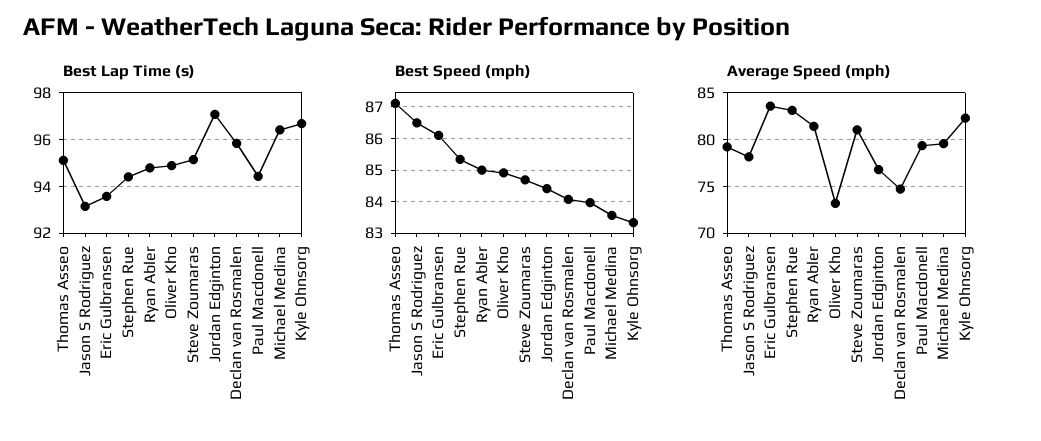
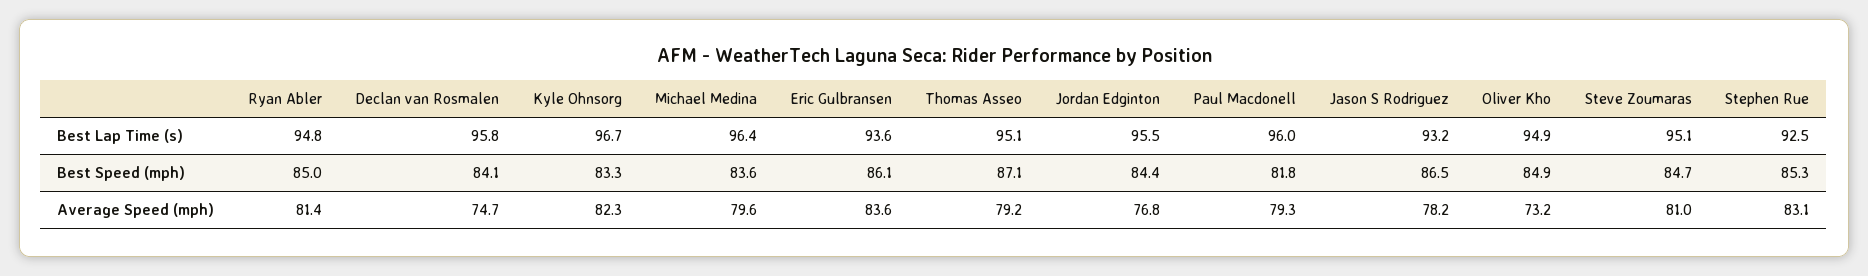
  {
    "Best Lap Time (s)": {
      "Thomas Asseo": 95.1,
      "Jason S Rodriguez": 93.2,
      "Eric Gulbransen": 93.6,
-     "Stephen Rue": 94.5,
+     "Stephen Rue": 92.5,
      "Ryan Abler": 94.8,
      "Oliver Kho": 94.9,
      "Steve Zoumaras": 95.1,
-     "Jordan Edginton": 97,
+     "Jordan Edginton": 95.5,
      "Declan van Rosmalen": 95.8,
-     "Paul Macdonell": 94.5,
+     "Paul Macdonell": 96,
      "Michael Medina": 96.4,
      "Kyle Ohnsorg": 96.7
    },
    "Best Speed (mph)": {
      "Thomas Asseo": 87.1,
      "Jason S Rodriguez": 86.5,
      "Eric Gulbransen": 86.1,
      "Stephen Rue": 85.3,
      "Ryan Abler": 85,
      "Oliver Kho": 84.9,
      "Steve Zoumaras": 84.7,
      "Jordan Edginton": 84.4,
      "Declan van Rosmalen": 84.1,
-     "Paul Macdonell": 84,
+     "Paul Macdonell": 81.8,
      "Michael Medina": 83.6,
      "Kyle Ohnsorg": 83.3
    },
    "Average Speed (mph)": {
      "Thomas Asseo": 79.2,
      "Jason S Rodriguez": 78.2,
      "Eric Gulbransen": 83.6,
      "Stephen Rue": 83.1,
      "Ryan Abler": 81.4,
      "Oliver Kho": 73.2,
      "Steve Zoumaras": 81,
      "Jordan Edginton": 76.8,
      "Declan van Rosmalen": 74.7,
      "Paul Macdonell": 79.3,
      "Michael Medina": 79.6,
      "Kyle Ohnsorg": 82.3
    }
  }

